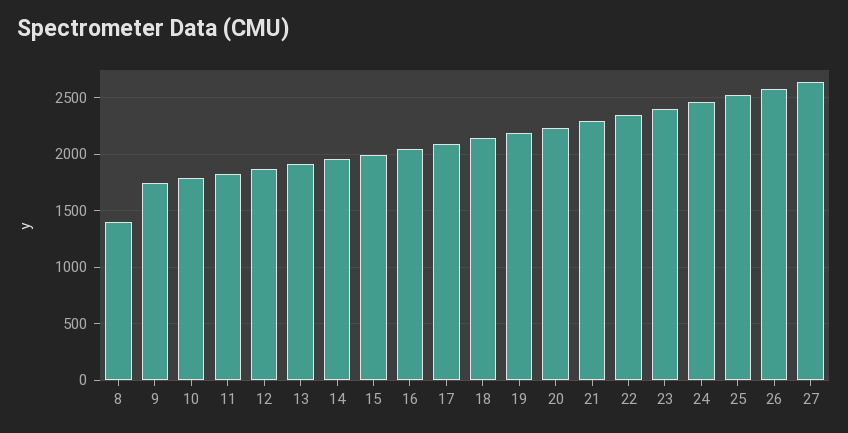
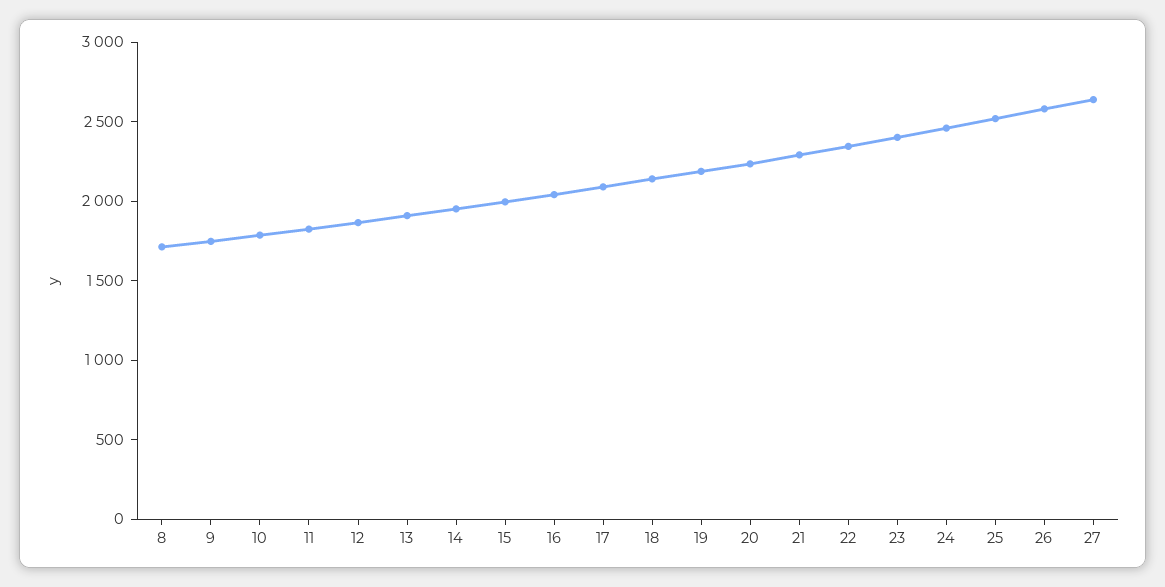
  {
-   "8": 1400,
+   "8": 1700,
    "9": 1700,
    "10": 1800,
    "11": 1800,
    "12": 1900,
    "13": 1900,
    "14": 2000,
    "15": 2000,
    "16": 2000,
    "17": 2100,
    "18": 2100,
    "19": 2200,
    "20": 2200,
    "21": 2300,
    "22": 2300,
    "23": 2400,
    "24": 2500,
    "25": 2500,
    "26": 2600,
    "27": 2600
  }

